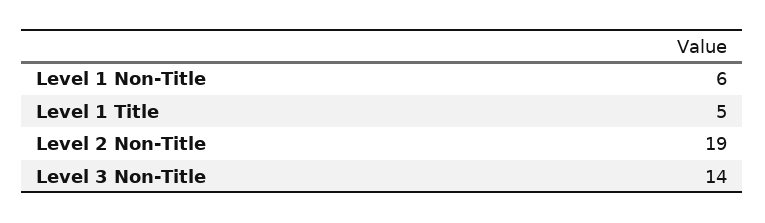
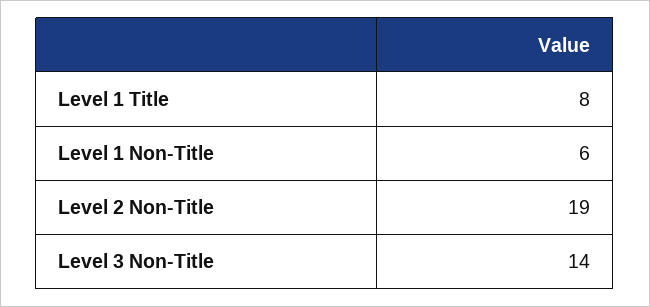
  {
    "Level 1 Non-Title": 6,
-   "Level 1 Title": 5,
+   "Level 1 Title": 8,
    "Level 2 Non-Title": 19,
    "Level 3 Non-Title": 14
  }

